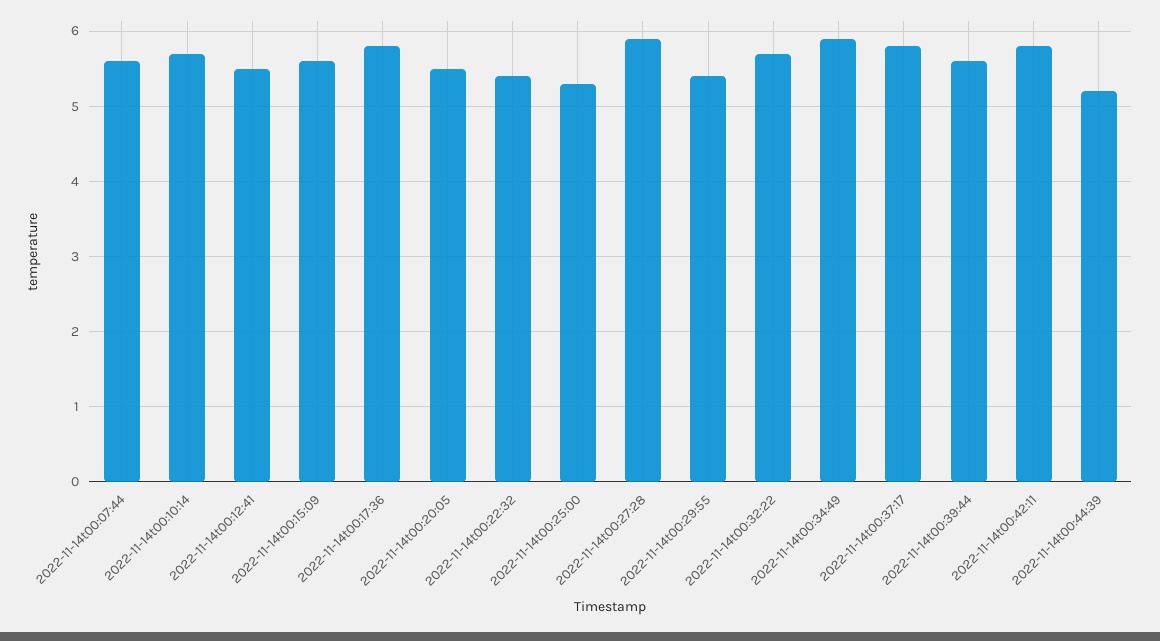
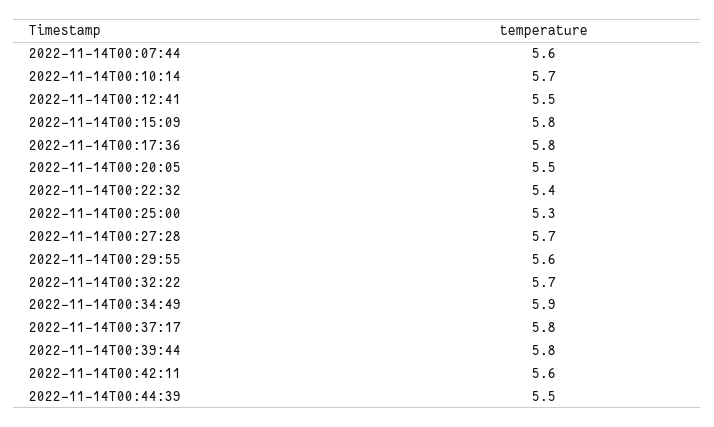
  {
    "2022-11-14t00:07:44": 5.6,
    "2022-11-14t00:10:14": 5.7,
    "2022-11-14t00:12:41": 5.5,
-   "2022-11-14t00:15:09": 5.6,
+   "2022-11-14t00:15:09": 5.8,
    "2022-11-14t00:17:36": 5.8,
    "2022-11-14t00:20:05": 5.5,
    "2022-11-14t00:22:32": 5.4,
    "2022-11-14t00:25:00": 5.3,
-   "2022-11-14t00:27:28": 5.9,
+   "2022-11-14t00:27:28": 5.7,
-   "2022-11-14t00:29:55": 5.4,
+   "2022-11-14t00:29:55": 5.6,
    "2022-11-14t00:32:22": 5.7,
    "2022-11-14t00:34:49": 5.9,
    "2022-11-14t00:37:17": 5.8,
-   "2022-11-14t00:39:44": 5.6,
+   "2022-11-14t00:39:44": 5.8,
-   "2022-11-14t00:42:11": 5.8,
+   "2022-11-14t00:42:11": 5.6,
-   "2022-11-14t00:44:39": 5.2
+   "2022-11-14t00:44:39": 5.5
  }

